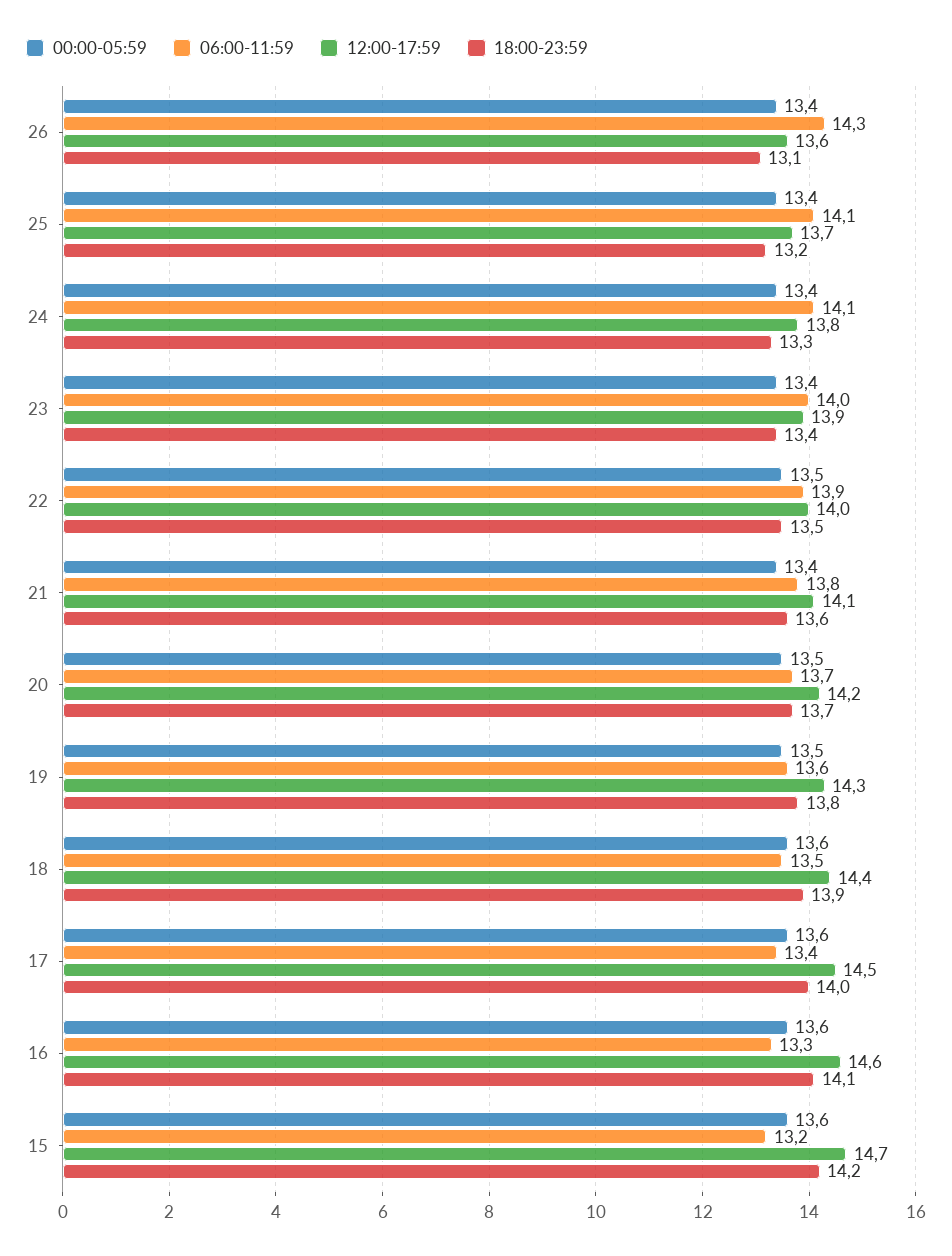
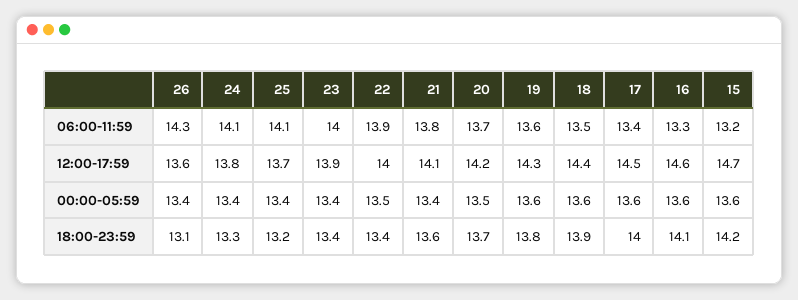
  {
    "00:00-05:59": {
      "26": 13.4,
      "25": 13.4,
      "24": 13.4,
      "23": 13.4,
      "22": 13.5,
      "21": 13.4,
      "20": 13.5,
-     "19": 13.5,
+     "19": 13.6,
      "18": 13.6,
      "17": 13.6,
      "16": 13.6,
      "15": 13.6
    },
    "06:00-11:59": {
      "26": 14.3,
      "25": 14.1,
      "24": 14.1,
      "23": 14,
      "22": 13.9,
      "21": 13.8,
      "20": 13.7,
      "19": 13.6,
      "18": 13.5,
      "17": 13.4,
      "16": 13.3,
      "15": 13.2
    },
    "12:00-17:59": {
      "26": 13.6,
      "25": 13.7,
      "24": 13.8,
      "23": 13.9,
      "22": 14,
      "21": 14.1,
      "20": 14.2,
      "19": 14.3,
      "18": 14.4,
      "17": 14.5,
      "16": 14.6,
      "15": 14.7
    },
    "18:00-23:59": {
      "26": 13.1,
      "25": 13.2,
      "24": 13.3,
      "23": 13.4,
-     "22": 13.5,
+     "22": 13.4,
      "21": 13.6,
      "20": 13.7,
      "19": 13.8,
      "18": 13.9,
      "17": 14,
      "16": 14.1,
      "15": 14.2
    }
  }

